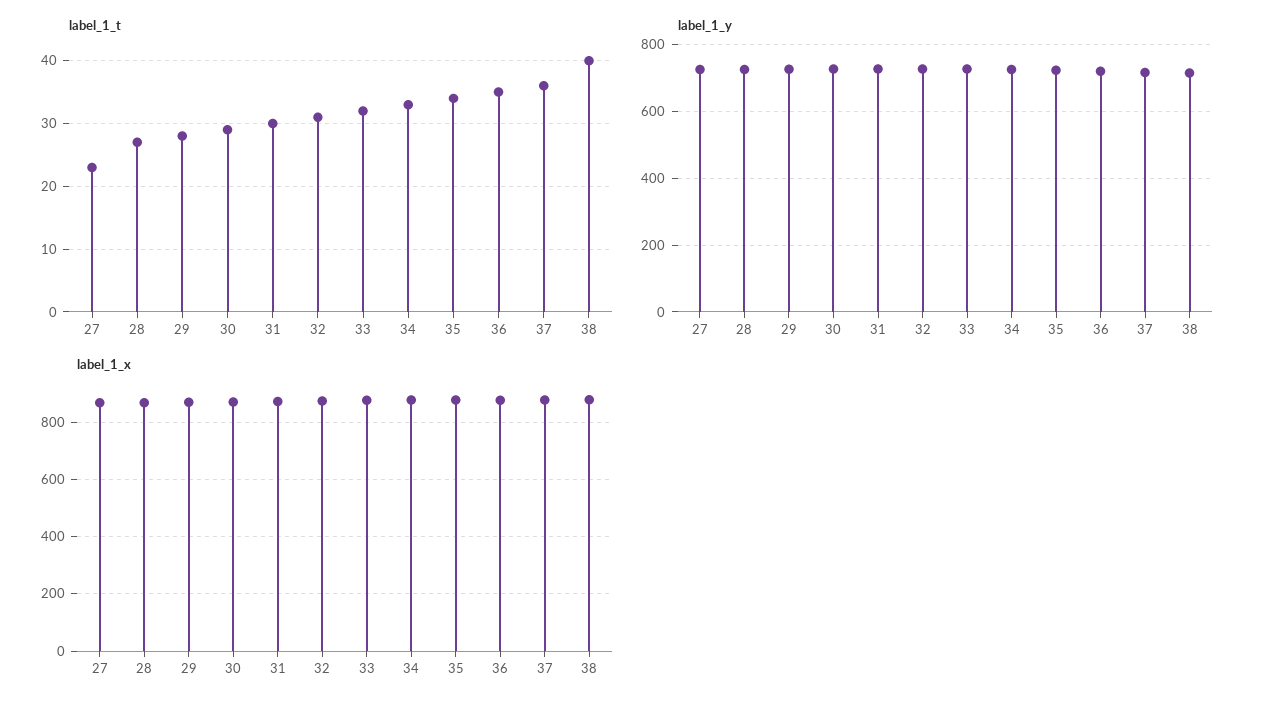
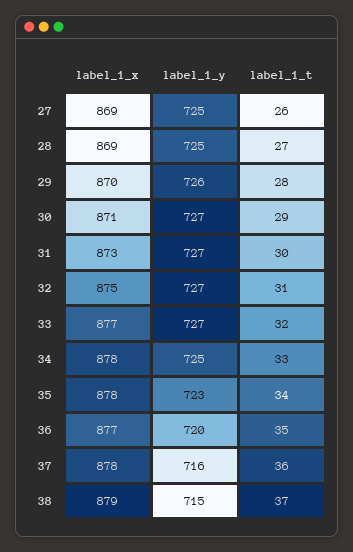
  {
    "label_1_t": {
-     "27": 23,
+     "27": 26,
      "28": 27,
      "29": 28,
      "30": 29,
      "31": 30,
      "32": 31,
      "33": 32,
      "34": 33,
      "35": 34,
      "36": 35,
      "37": 36,
-     "38": 40
+     "38": 37
    },
    "label_1_y": {
      "27": 725,
      "28": 725,
      "29": 726,
      "30": 727,
      "31": 727,
      "32": 727,
      "33": 727,
      "34": 725,
      "35": 723,
      "36": 720,
      "37": 716,
      "38": 715
    },
    "label_1_x": {
      "27": 869,
      "28": 869,
      "29": 870,
      "30": 871,
      "31": 873,
      "32": 875,
      "33": 877,
      "34": 878,
      "35": 878,
      "36": 877,
      "37": 878,
      "38": 879
    }
  }

